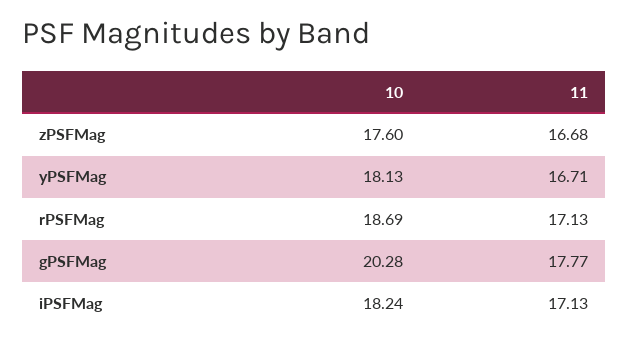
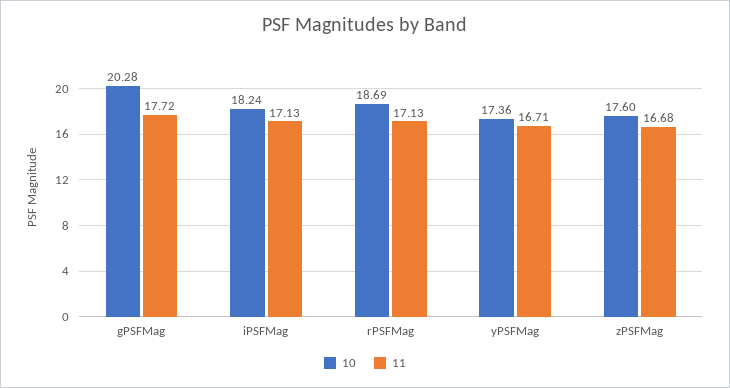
  {
    "10": {
      "zPSFMag": 17.6,
-     "yPSFMag": 18.13,
+     "yPSFMag": 17.36,
      "rPSFMag": 18.69,
      "gPSFMag": 20.28,
      "iPSFMag": 18.24
    },
    "11": {
      "zPSFMag": 16.68,
      "yPSFMag": 16.71,
      "rPSFMag": 17.13,
-     "gPSFMag": 17.77,
+     "gPSFMag": 17.72,
      "iPSFMag": 17.13
    }
  }

